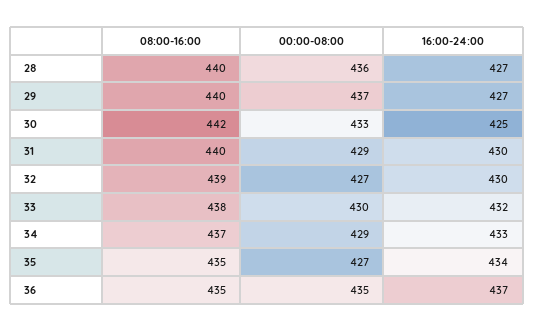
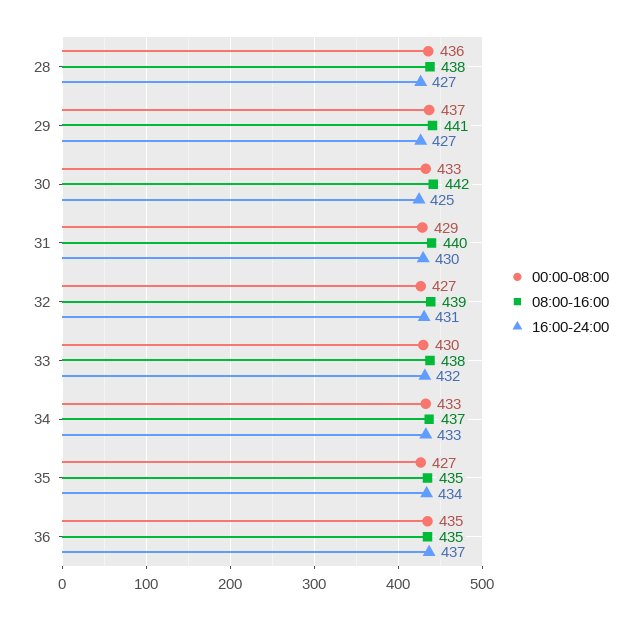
  {
    "08:00-16:00": {
-     "28": 440,
+     "28": 438,
-     "29": 440,
+     "29": 441,
      "30": 442,
      "31": 440,
      "32": 439,
      "33": 438,
      "34": 437,
      "35": 435,
      "36": 435
    },
    "00:00-08:00": {
      "28": 436,
      "29": 437,
      "30": 433,
      "31": 429,
      "32": 427,
      "33": 430,
-     "34": 429,
+     "34": 433,
      "35": 427,
      "36": 435
    },
    "16:00-24:00": {
      "28": 427,
      "29": 427,
      "30": 425,
      "31": 430,
-     "32": 430,
+     "32": 431,
      "33": 432,
      "34": 433,
      "35": 434,
      "36": 437
    }
  }

